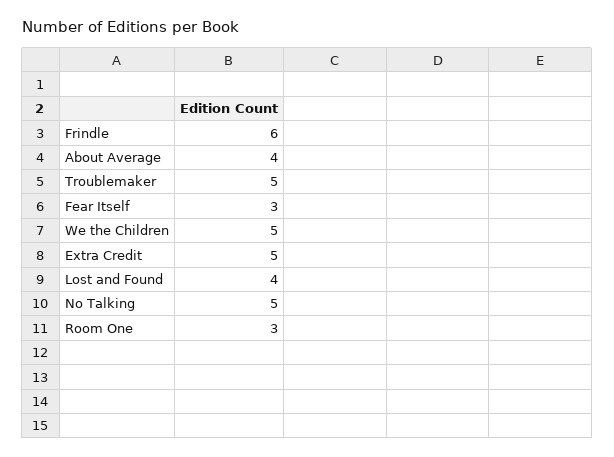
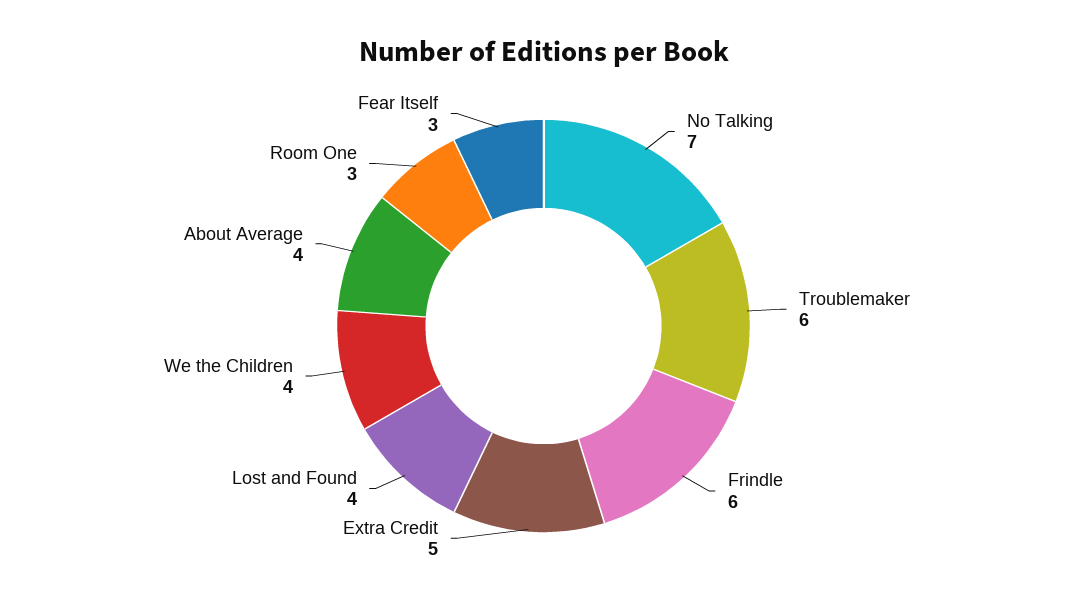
  {
    "Frindle": 6,
    "About Average": 4,
-   "Troublemaker": 5,
+   "Troublemaker": 6,
    "Fear Itself": 3,
-   "We the Children": 5,
+   "We the Children": 4,
    "Extra Credit": 5,
    "Lost and Found": 4,
-   "No Talking": 5,
+   "No Talking": 7,
    "Room One": 3
  }

